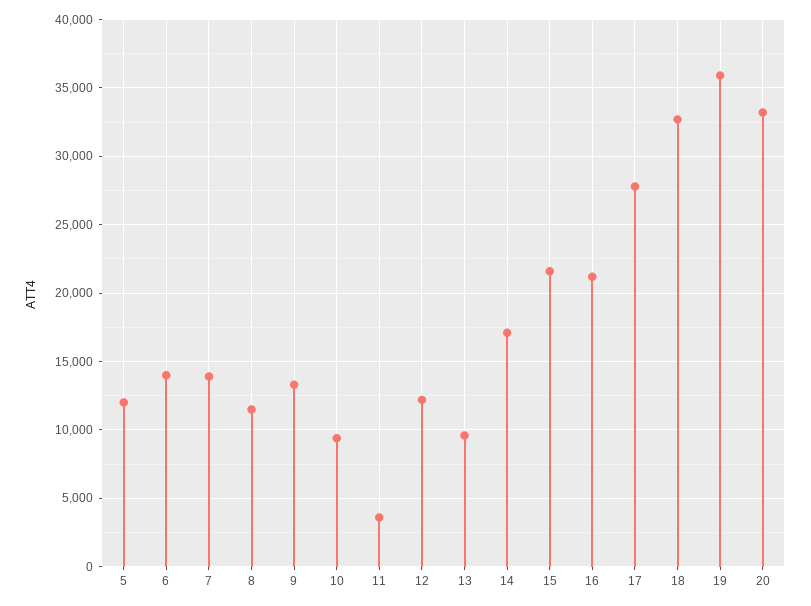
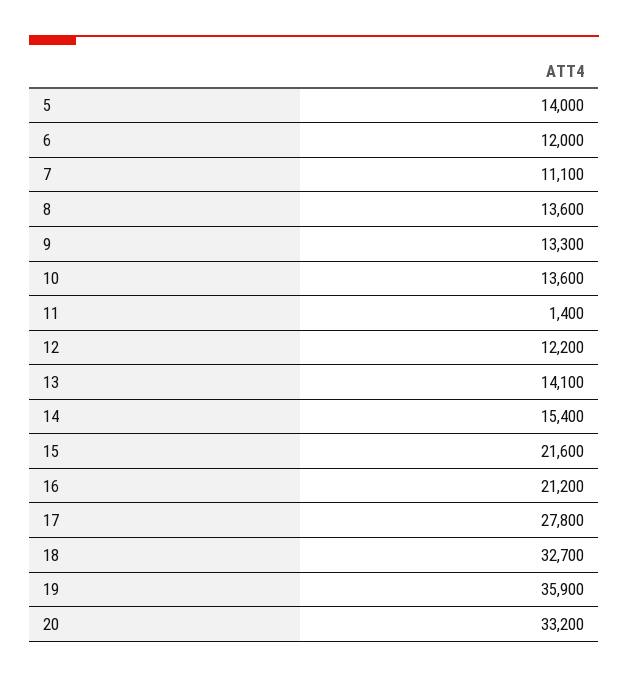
  {
-   "5": 12000,
+   "5": 14000,
-   "6": 14000,
+   "6": 12000,
-   "7": 14000,
+   "7": 11100,
-   "8": 11500,
+   "8": 13600,
    "9": 13300,
-   "10": 9500,
+   "10": 13600,
-   "11": 3500,
+   "11": 1400,
    "12": 12200,
-   "13": 9500,
+   "13": 14100,
-   "14": 17000,
+   "14": 15400,
    "15": 21600,
    "16": 21200,
    "17": 27800,
    "18": 32700,
    "19": 35900,
    "20": 33200
  }

